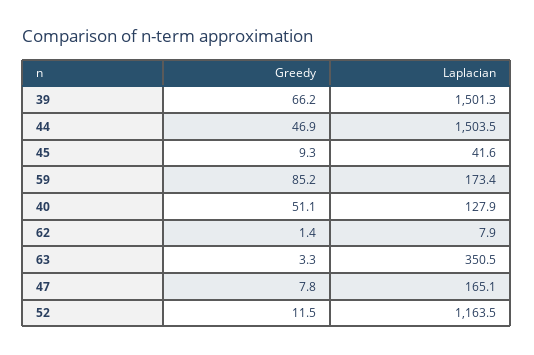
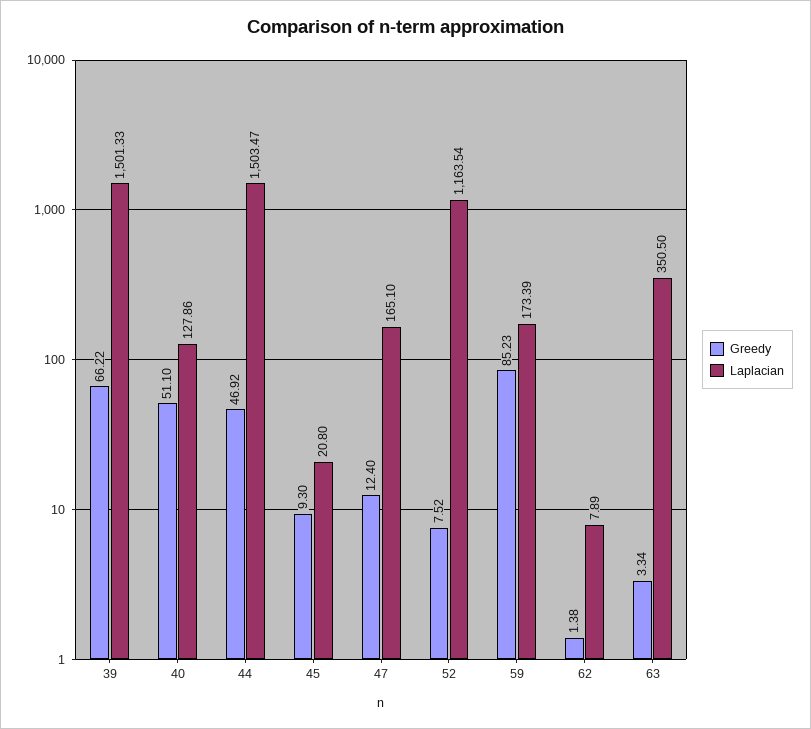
  {
    "Greedy": {
      "39": 66.22,
      "44": 46.92,
      "45": 9.3,
      "59": 85.23,
      "40": 51.1,
      "62": 1.38,
      "63": 3.34,
-     "47": 7.8,
+     "47": 12.4,
-     "52": 11.5
+     "52": 7.52
    },
    "Laplacian": {
      "39": 1501.33,
      "44": 1503.47,
-     "45": 41.6,
+     "45": 20.8,
      "59": 173.39,
      "40": 127.86,
      "62": 7.89,
      "63": 350.5,
      "47": 165.1,
      "52": 1163.54
    }
  }

